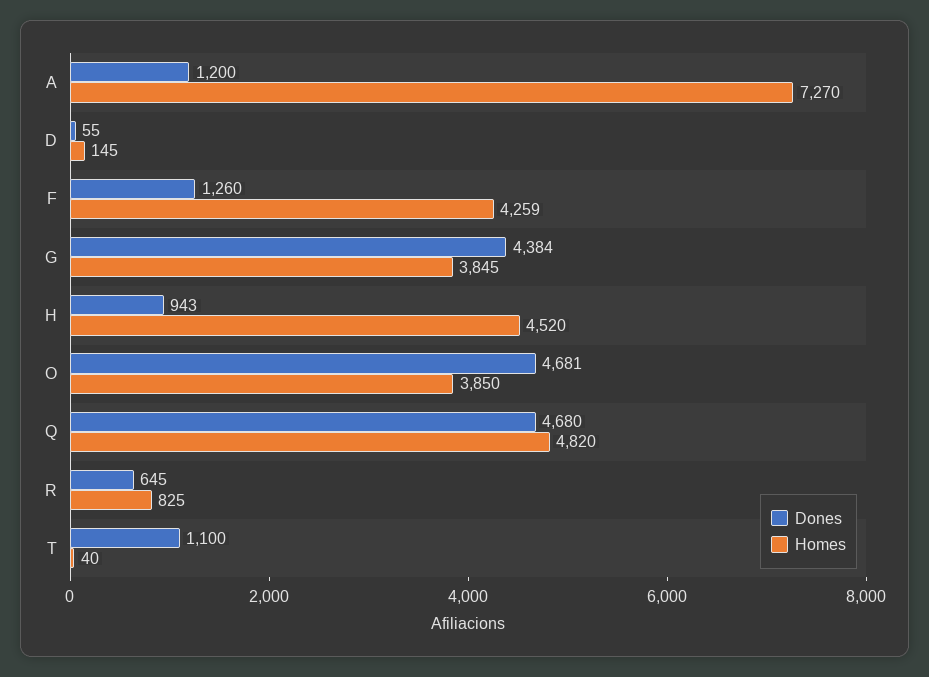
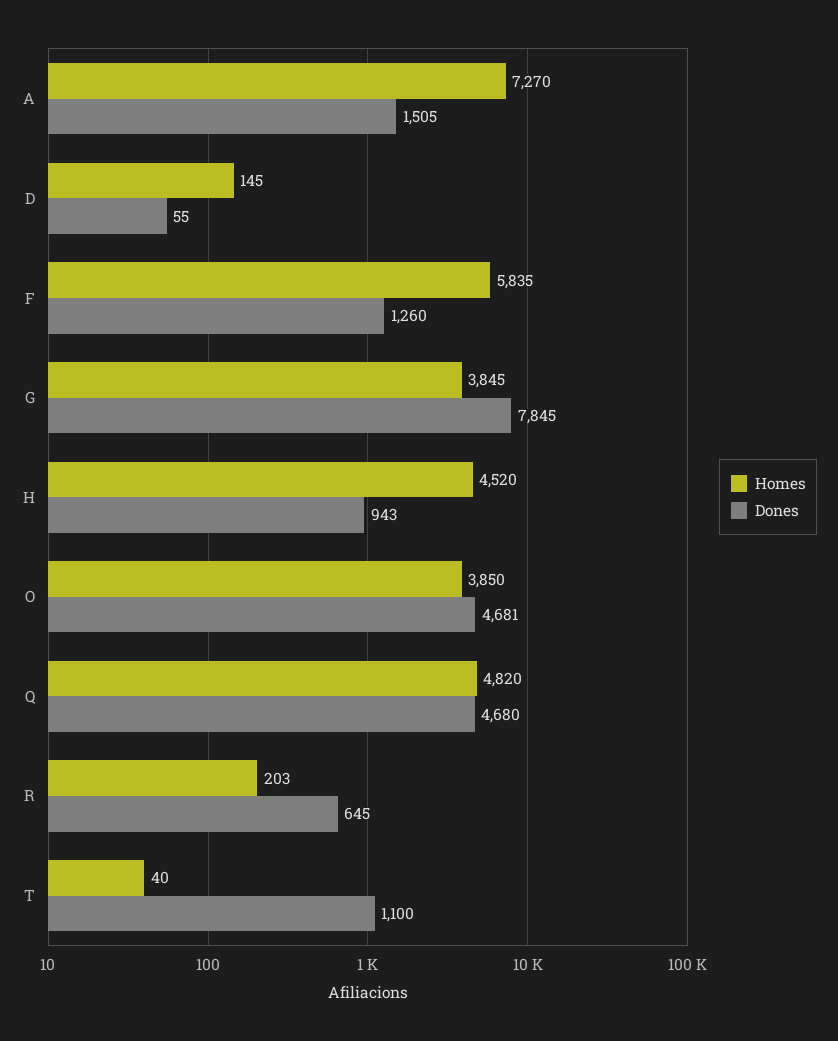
  {
    "Dones": {
-     "A": 1200,
+     "A": 1505,
      "D": 55,
      "F": 1260,
-     "G": 4384,
+     "G": 7845,
      "H": 943,
      "O": 4681,
      "Q": 4680,
      "R": 645,
      "T": 1100
    },
    "Homes": {
      "A": 7270,
      "D": 145,
-     "F": 4259,
+     "F": 5835,
      "G": 3845,
      "H": 4520,
      "O": 3850,
      "Q": 4820,
-     "R": 825,
+     "R": 203,
      "T": 40
    }
  }

